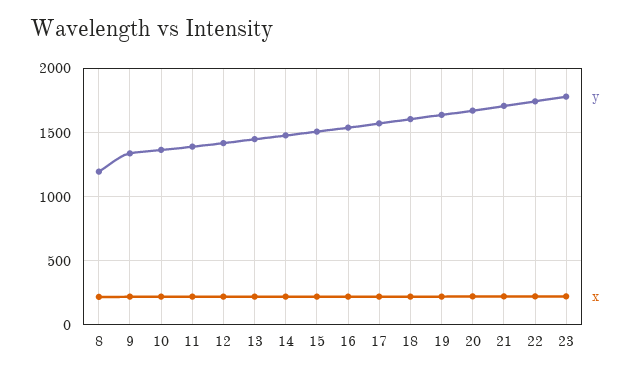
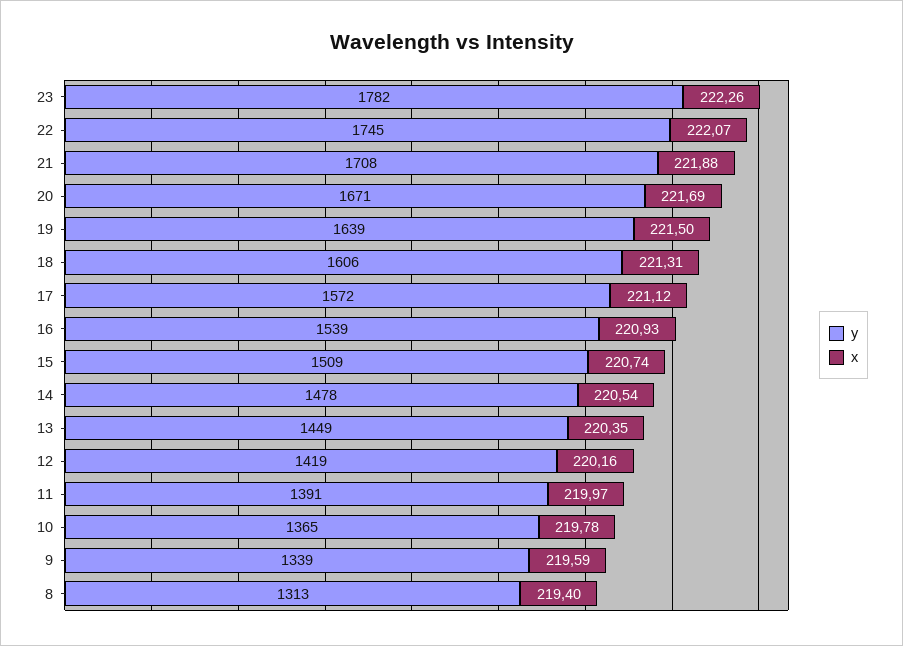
  {
    "y": {
-     "8": 1200,
+     "8": 1313,
      "9": 1339,
      "10": 1365,
      "11": 1391,
      "12": 1419,
      "13": 1449,
      "14": 1478,
      "15": 1509,
      "16": 1539,
      "17": 1572,
      "18": 1606,
      "19": 1639,
      "20": 1671,
      "21": 1708,
      "22": 1745,
      "23": 1782
    },
    "x": {
      "8": 219.4,
      "9": 219.59,
      "10": 219.78,
      "11": 219.97,
      "12": 220.16,
      "13": 220.35,
      "14": 220.54,
      "15": 220.74,
      "16": 220.93,
      "17": 221.12,
      "18": 221.31,
      "19": 221.5,
      "20": 221.69,
      "21": 221.88,
      "22": 222.07,
      "23": 222.26
    }
  }

